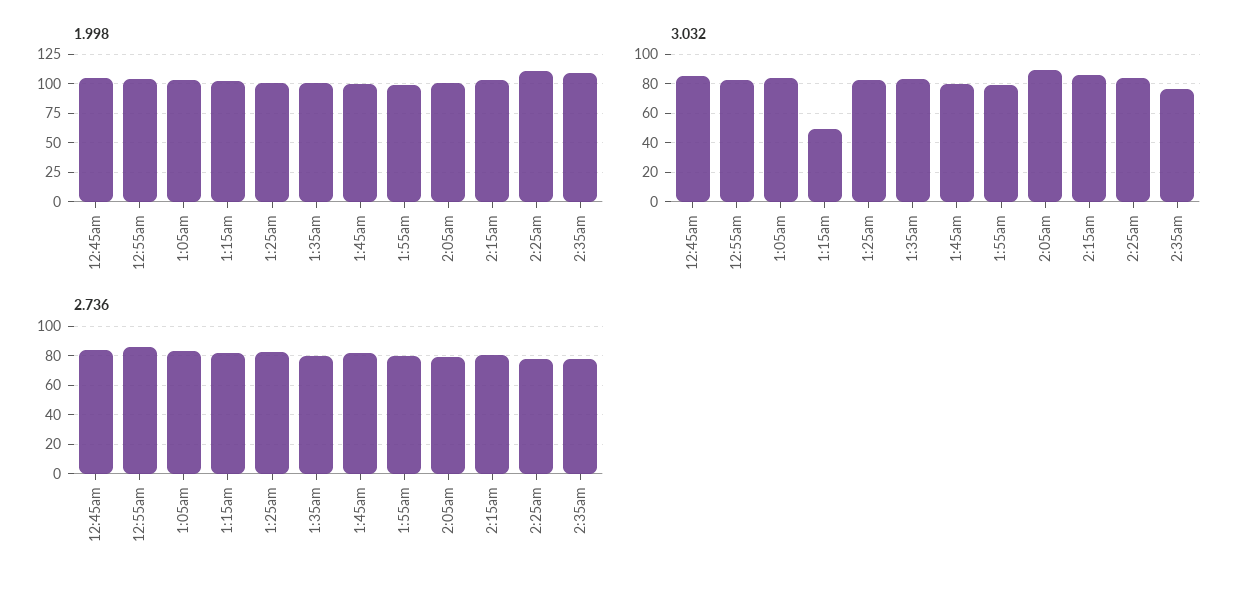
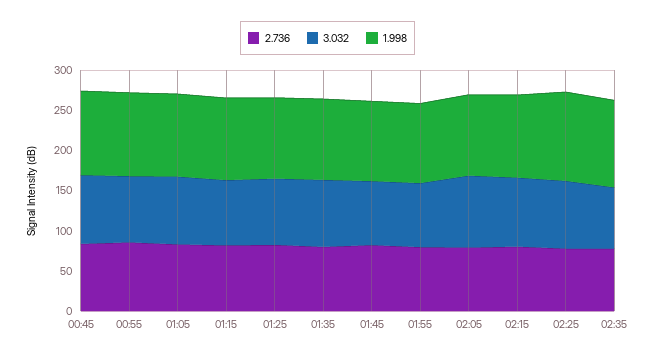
  {
    "1.998": {
      "12:45am": 110,
      "12:55am": 100,
      "1:05am": 100,
      "1:15am": 100,
      "1:25am": 100,
      "1:35am": 100,
      "1:45am": 100,
      "1:55am": 100,
      "2:05am": 100,
      "2:15am": 100,
      "2:25am": 110,
      "2:35am": 110
    },
    "3.032": {
      "12:45am": 85,
      "12:55am": 80,
      "1:05am": 85,
-     "1:15am": 50,
+     "1:15am": 80,
      "1:25am": 80,
      "1:35am": 85,
      "1:45am": 80,
      "1:55am": 80,
      "2:05am": 90,
      "2:15am": 85,
      "2:25am": 85,
      "2:35am": 75
    },
    "2.736": {
      "12:45am": 85,
      "12:55am": 85,
      "1:05am": 85,
      "1:15am": 80,
      "1:25am": 80,
      "1:35am": 80,
      "1:45am": 80,
      "1:55am": 80,
      "2:05am": 80,
      "2:15am": 80,
      "2:25am": 80,
      "2:35am": 80
    }
  }

